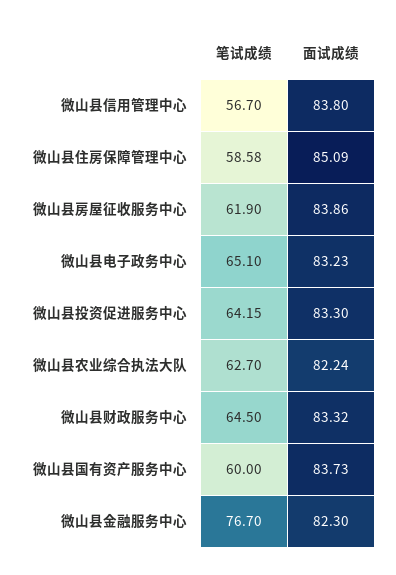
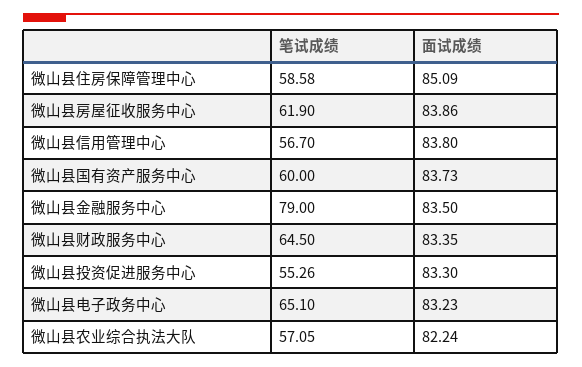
  {
    "笔试成绩": {
      "微山县信用管理中心": 56.7,
      "微山县住房保障管理中心": 58.58,
      "微山县房屋征收服务中心": 61.9,
      "微山县电子政务中心": 65.1,
-     "微山县投资促进服务中心": 64.15,
+     "微山县投资促进服务中心": 55.26,
-     "微山县农业综合执法大队": 62.7,
+     "微山县农业综合执法大队": 57.05,
      "微山县财政服务中心": 64.5,
      "微山县国有资产服务中心": 60,
-     "微山县金融服务中心": 76.7
+     "微山县金融服务中心": 79
    },
    "面试成绩": {
      "微山县信用管理中心": 83.8,
      "微山县住房保障管理中心": 85.09,
      "微山县房屋征收服务中心": 83.86,
      "微山县电子政务中心": 83.23,
      "微山县投资促进服务中心": 83.3,
      "微山县农业综合执法大队": 82.24,
-     "微山县财政服务中心": 83.32,
+     "微山县财政服务中心": 83.35,
      "微山县国有资产服务中心": 83.73,
-     "微山县金融服务中心": 82.3
+     "微山县金融服务中心": 83.5
    }
  }

